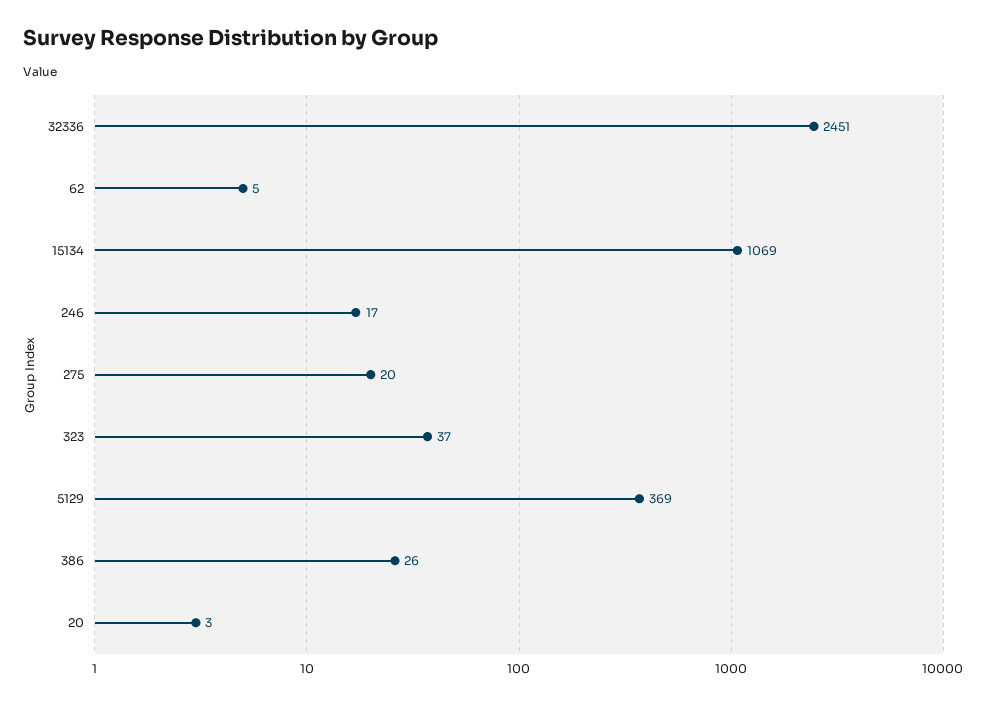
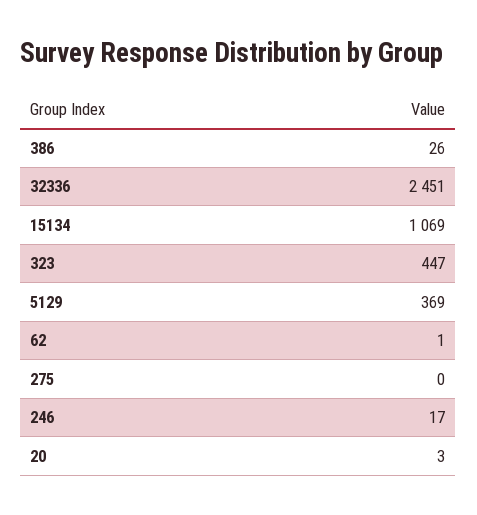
  {
    "32336": 2451,
-   "62": 5,
+   "62": 1,
    "15134": 1069,
    "246": 17,
-   "275": 20,
+   "275": 0,
-   "323": 37,
+   "323": 447,
    "5129": 369,
    "386": 26,
    "20": 3
  }

